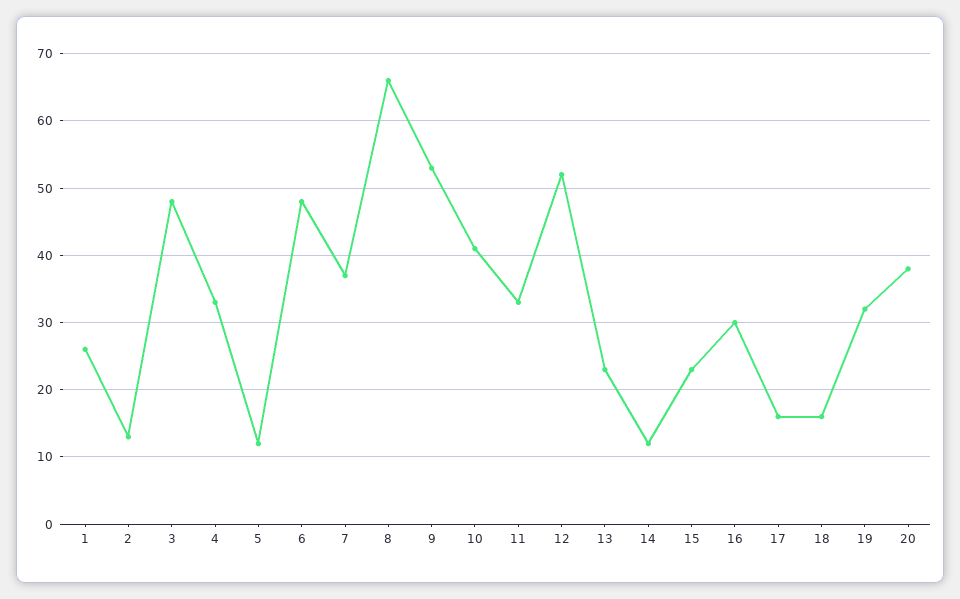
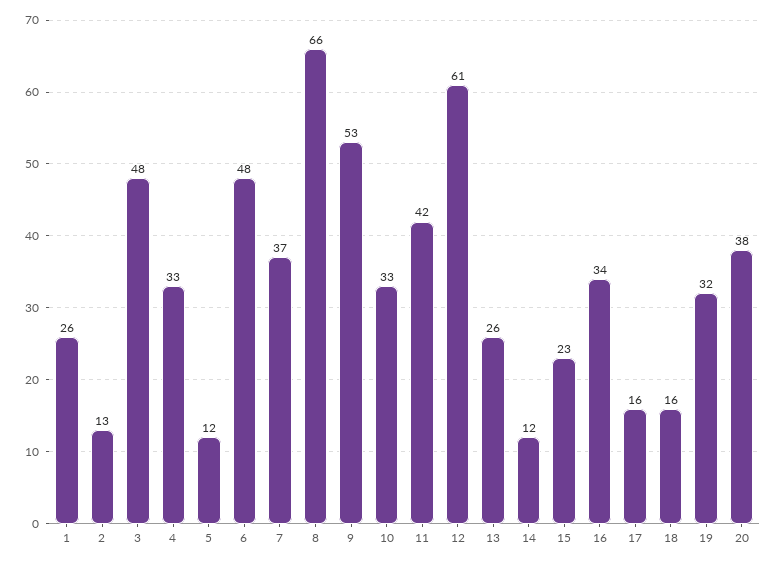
  {
    "1": 26,
    "2": 13,
    "3": 48,
    "4": 33,
    "5": 12,
    "6": 48,
    "7": 37,
    "8": 66,
    "9": 53,
-   "10": 41,
+   "10": 33,
-   "11": 33,
+   "11": 42,
-   "12": 52,
+   "12": 61,
-   "13": 23,
+   "13": 26,
    "14": 12,
    "15": 23,
-   "16": 30,
+   "16": 34,
    "17": 16,
    "18": 16,
    "19": 32,
    "20": 38
  }

